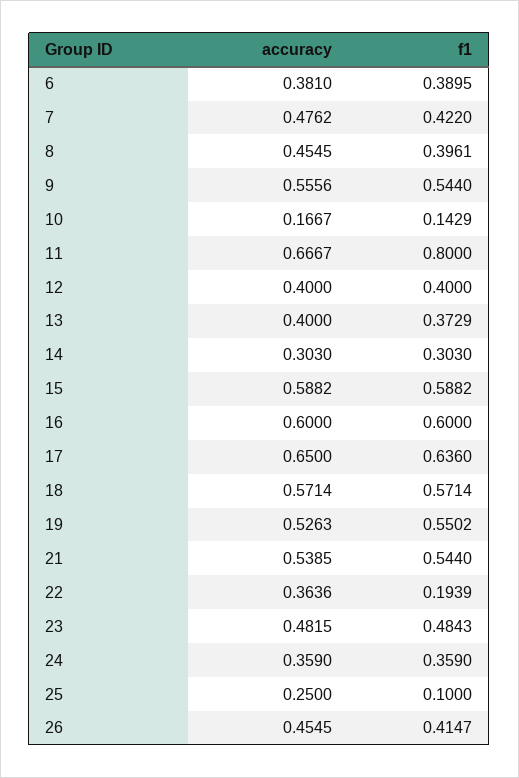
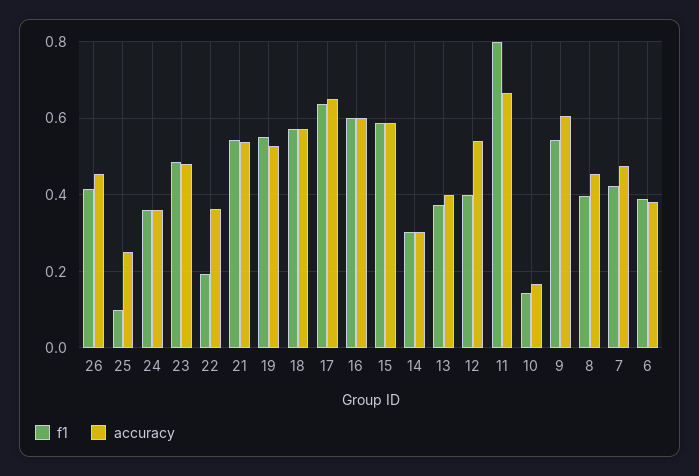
  {
    "accuracy": {
      "6": 0.381,
      "7": 0.4762,
      "8": 0.4545,
-     "9": 0.5556,
+     "9": 0.6,
      "10": 0.1667,
      "11": 0.6667,
-     "12": 0.4,
+     "12": 0.54,
      "13": 0.4,
      "14": 0.303,
      "15": 0.5882,
      "16": 0.6,
      "17": 0.65,
      "18": 0.5714,
      "19": 0.5263,
      "21": 0.5385,
      "22": 0.3636,
      "23": 0.4815,
      "24": 0.359,
      "25": 0.25,
      "26": 0.4545
    },
    "f1": {
      "6": 0.3895,
      "7": 0.422,
      "8": 0.3961,
      "9": 0.544,
      "10": 0.1429,
      "11": 0.8,
      "12": 0.4,
      "13": 0.3729,
      "14": 0.303,
      "15": 0.5882,
      "16": 0.6,
      "17": 0.636,
      "18": 0.5714,
      "19": 0.5502,
      "21": 0.544,
      "22": 0.1939,
      "23": 0.4843,
      "24": 0.359,
      "25": 0.1,
      "26": 0.4147
    }
  }

